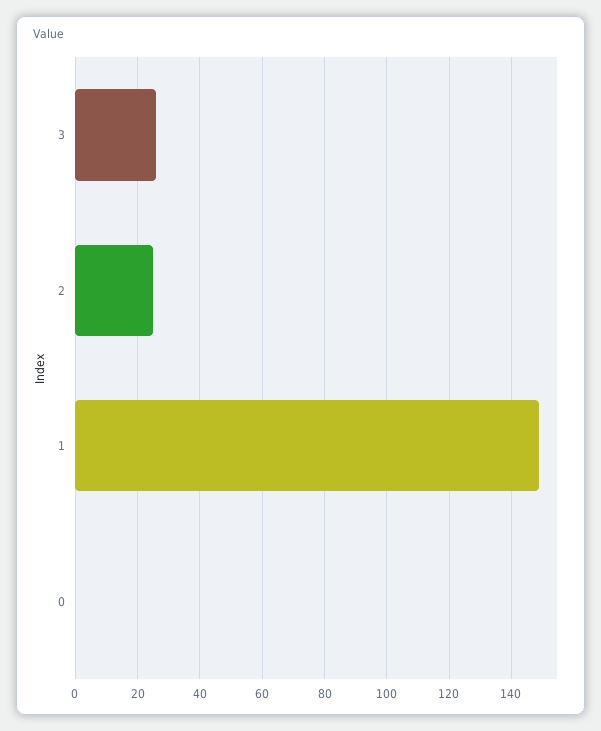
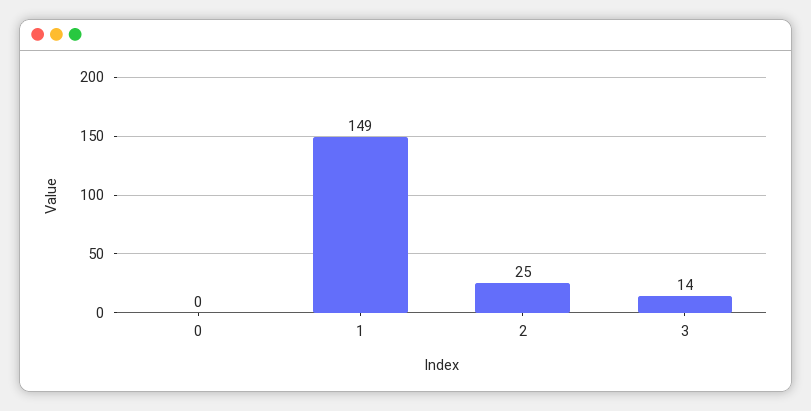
  {
-   "3": 26,
+   "3": 14,
    "2": 25,
    "1": 149,
    "0": 0
  }

